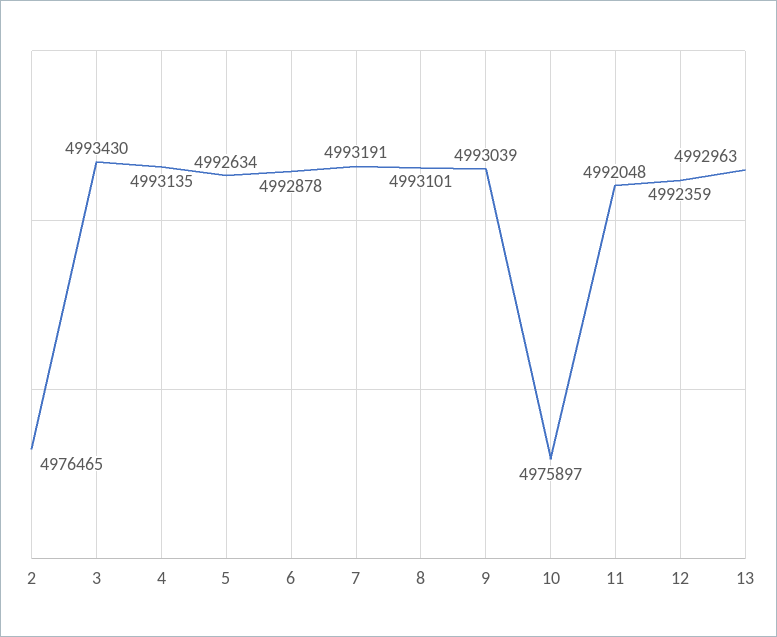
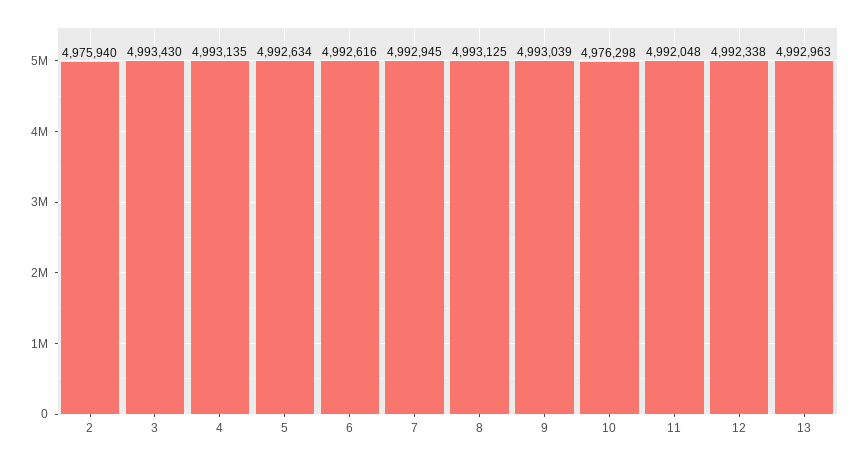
  {
-   "2": 4976465,
+   "2": 4975940,
    "3": 4993430,
    "4": 4993135,
    "5": 4992634,
-   "6": 4992878,
+   "6": 4992616,
-   "7": 4993191,
+   "7": 4992945,
-   "8": 4993101,
+   "8": 4993125,
    "9": 4993039,
-   "10": 4975897,
+   "10": 4976298,
    "11": 4992048,
-   "12": 4992359,
+   "12": 4992338,
    "13": 4992963
  }

